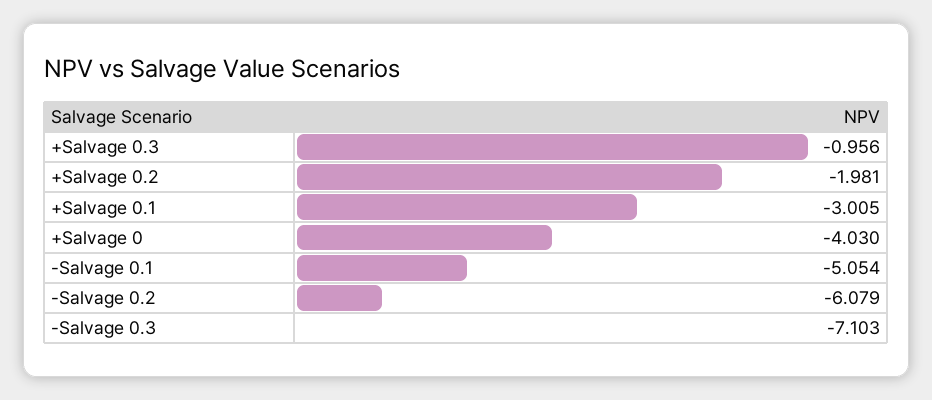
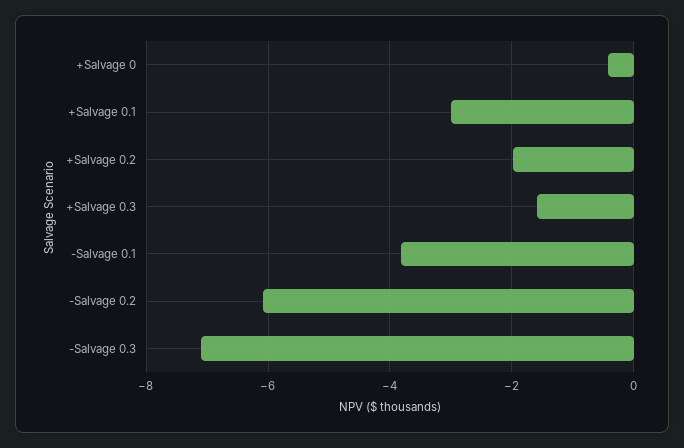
  {
-   "+Salvage 0.3": -0.956,
+   "+Salvage 0.3": -1.6,
    "+Salvage 0.2": -1.981,
    "+Salvage 0.1": -3.005,
-   "+Salvage 0": -4.03,
+   "+Salvage 0": -0.4,
-   "-Salvage 0.1": -5.054,
+   "-Salvage 0.1": -3.8,
    "-Salvage 0.2": -6.079,
    "-Salvage 0.3": -7.103
  }

